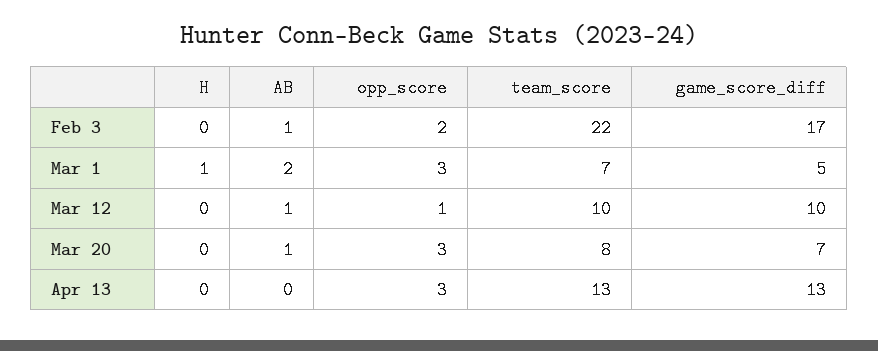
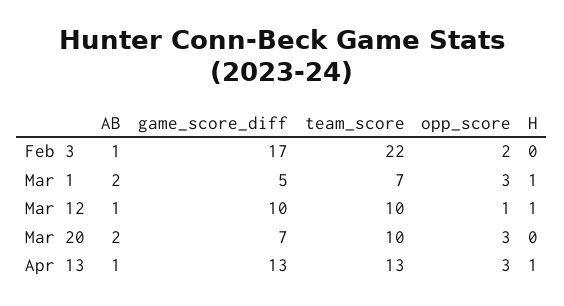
  {
    "H": {
      "Feb 3": 0,
      "Mar 1": 1,
-     "Mar 12": 0,
+     "Mar 12": 1,
      "Mar 20": 0,
-     "Apr 13": 0
+     "Apr 13": 1
    },
    "AB": {
      "Feb 3": 1,
      "Mar 1": 2,
      "Mar 12": 1,
-     "Mar 20": 1,
+     "Mar 20": 2,
-     "Apr 13": 0
+     "Apr 13": 1
    },
    "opp_score": {
      "Feb 3": 2,
      "Mar 1": 3,
      "Mar 12": 1,
      "Mar 20": 3,
      "Apr 13": 3
    },
    "team_score": {
      "Feb 3": 22,
      "Mar 1": 7,
      "Mar 12": 10,
-     "Mar 20": 8,
+     "Mar 20": 10,
      "Apr 13": 13
    },
    "game_score_diff": {
      "Feb 3": 17,
      "Mar 1": 5,
      "Mar 12": 10,
      "Mar 20": 7,
      "Apr 13": 13
    }
  }

